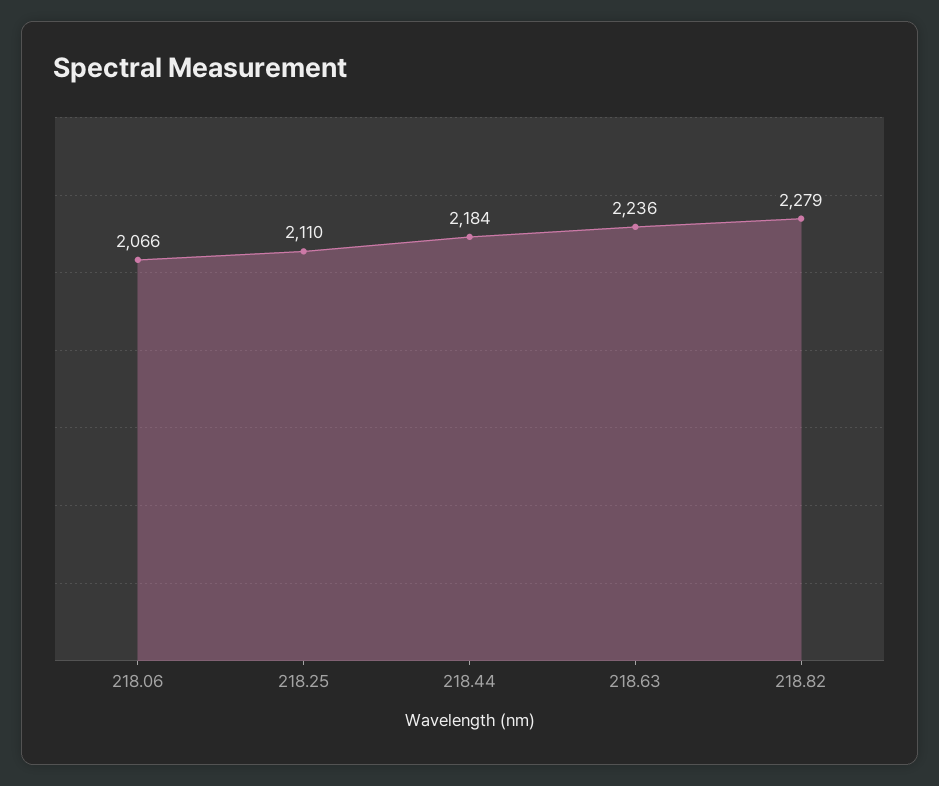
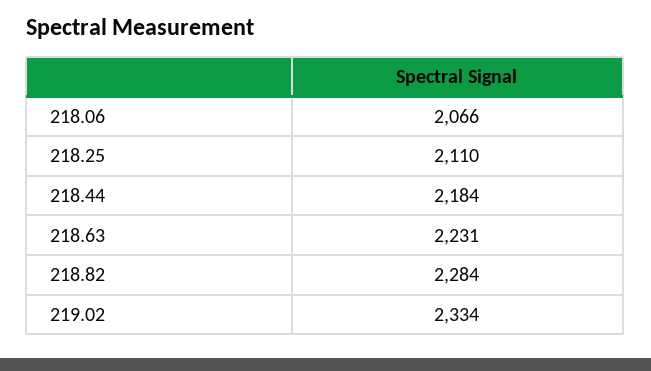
  {
    "218.06": 2066,
    "218.25": 2110,
    "218.44": 2184,
-   "218.63": 2236,
+   "218.63": 2231,
-   "218.82": 2279
+   "218.82": 2284,
+   "219.02": 2334
  }

